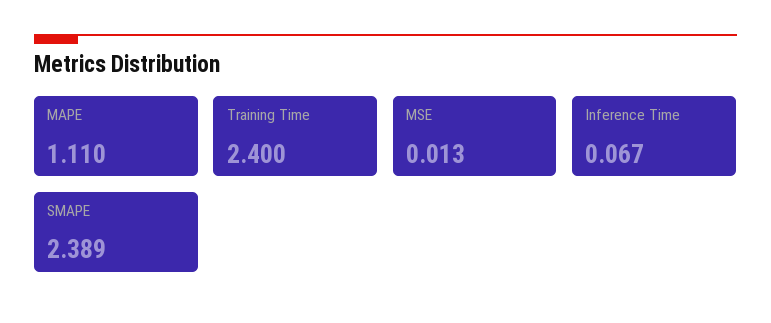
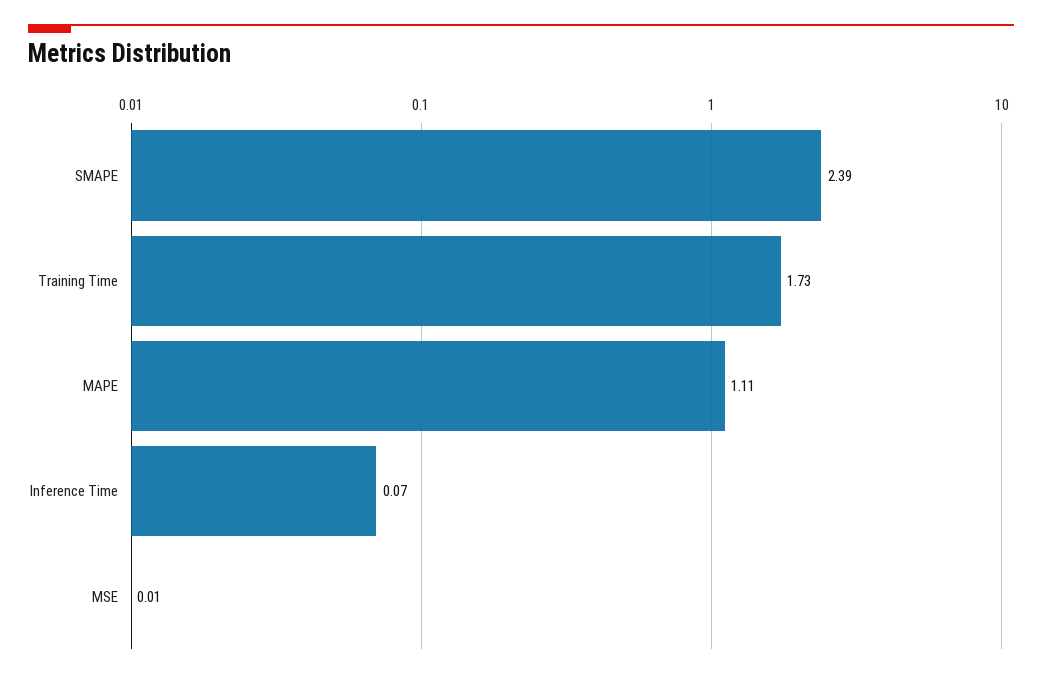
  {
    "MAPE": 1.11,
-   "Training Time": 2.4,
+   "Training Time": 1.73,
    "MSE": 0.013,
    "Inference Time": 0.067,
    "SMAPE": 2.389
  }

